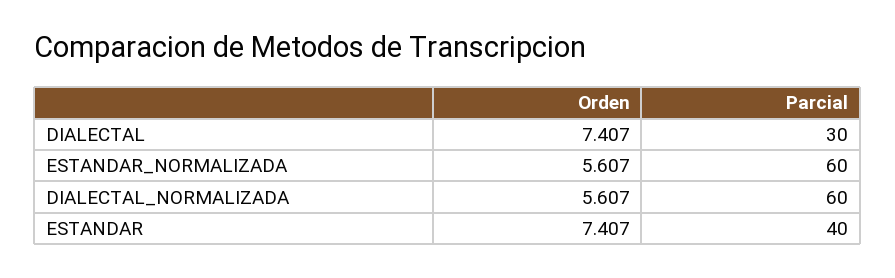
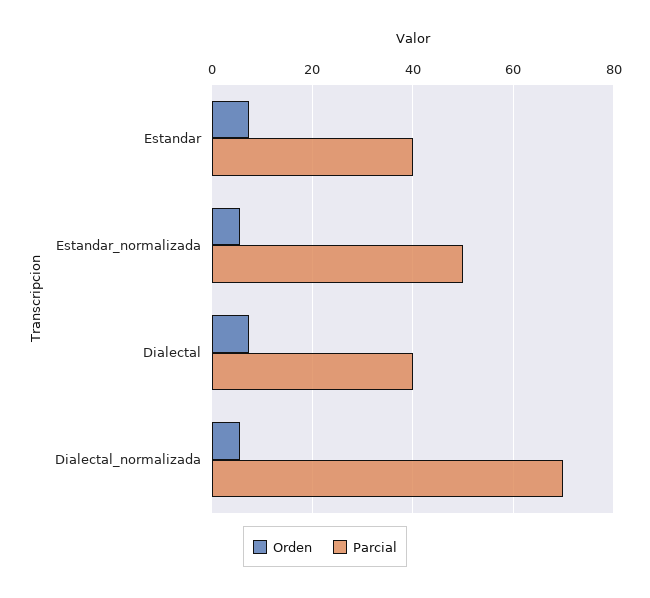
  {
    "Orden": {
      "DIALECTAL": 7.407,
      "ESTANDAR_NORMALIZADA": 5.607,
      "DIALECTAL_NORMALIZADA": 5.607,
      "ESTANDAR": 7.407
    },
    "Parcial": {
-     "DIALECTAL": 30,
+     "DIALECTAL": 40,
-     "ESTANDAR_NORMALIZADA": 60,
+     "ESTANDAR_NORMALIZADA": 50,
-     "DIALECTAL_NORMALIZADA": 60,
+     "DIALECTAL_NORMALIZADA": 70,
      "ESTANDAR": 40
    }
  }

